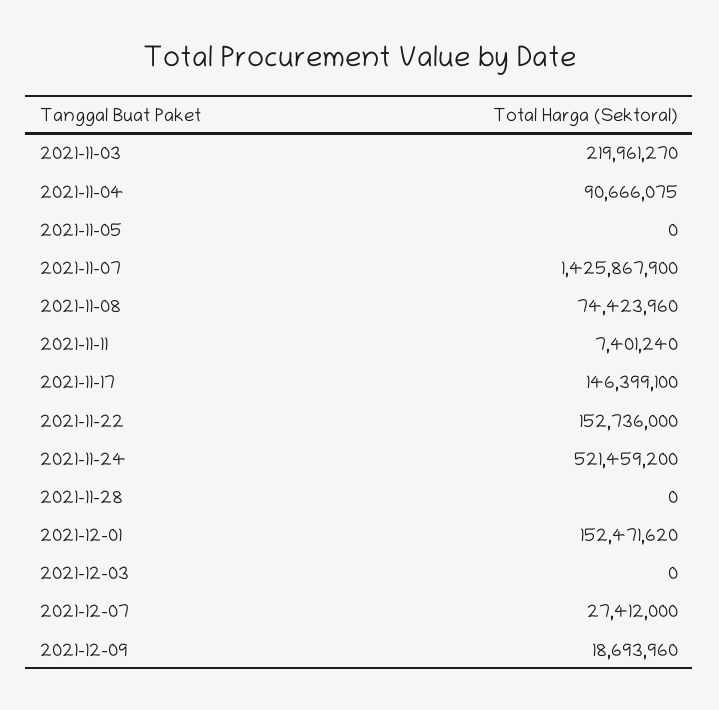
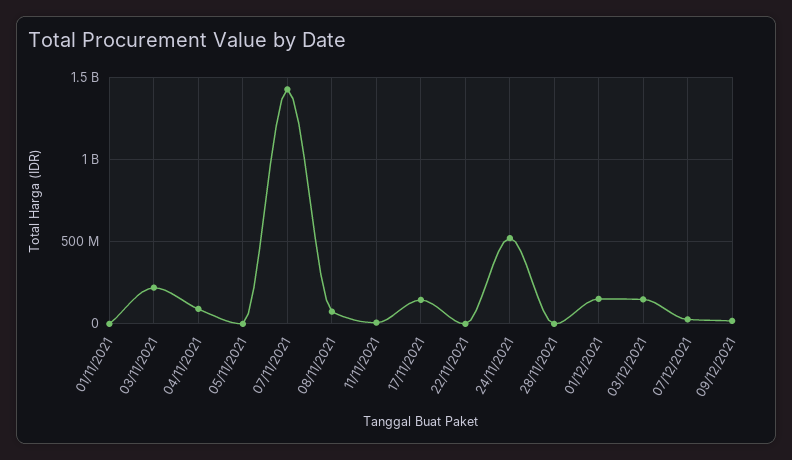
  {
    "2021-11-03": 219961270,
    "2021-11-04": 90666075,
    "2021-11-05": 0,
    "2021-11-07": 1425867900,
    "2021-11-08": 74423960,
    "2021-11-11": 7401240,
    "2021-11-17": 146399100,
-   "2021-11-22": 152736000,
+   "2021-11-22": 0,
    "2021-11-24": 521459200,
    "2021-11-28": 0,
    "2021-12-01": 152471620,
-   "2021-12-03": 0,
+   "2021-12-03": 150000000,
    "2021-12-07": 27412000,
-   "2021-12-09": 18693960
+   "2021-12-09": 18693960,
+   "01/11/2021": 0
  }

